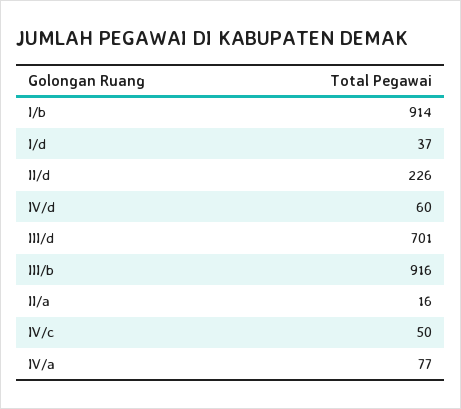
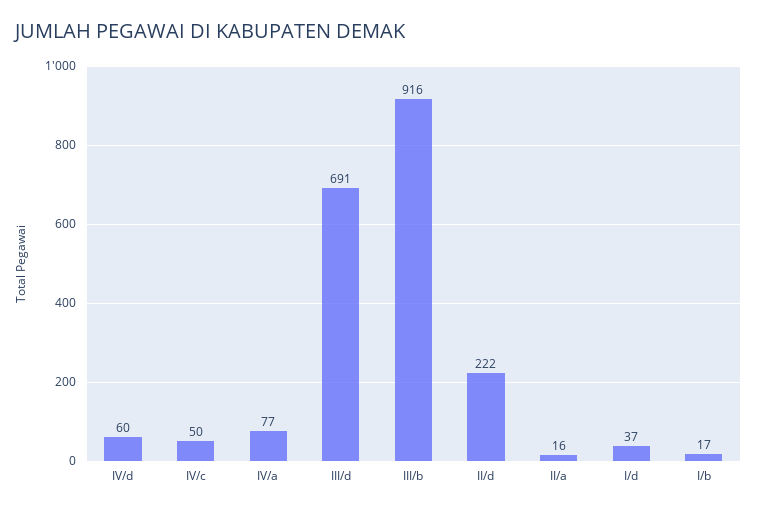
  {
-   "I/b": 914,
+   "I/b": 17,
    "I/d": 37,
-   "II/d": 226,
+   "II/d": 222,
    "IV/d": 60,
-   "III/d": 701,
+   "III/d": 691,
    "III/b": 916,
    "II/a": 16,
    "IV/c": 50,
    "IV/a": 77
  }

